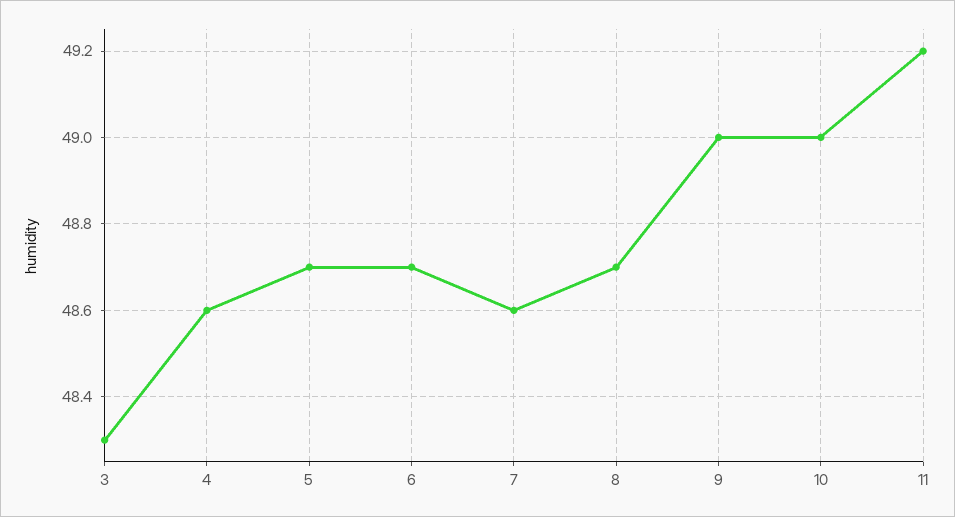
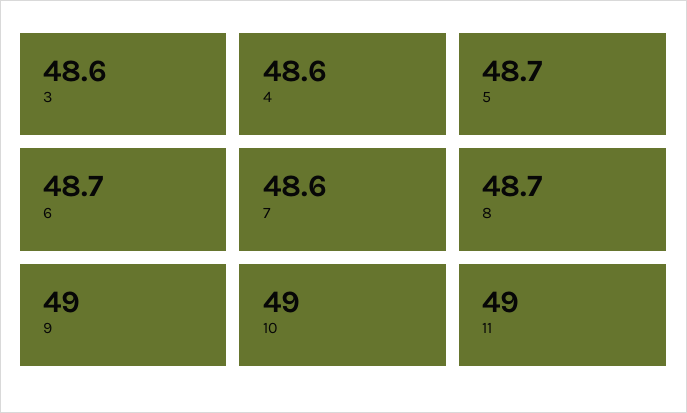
  {
-   "3": 48.3,
+   "3": 48.6,
    "4": 48.6,
    "5": 48.7,
    "6": 48.7,
    "7": 48.6,
    "8": 48.7,
    "9": 49,
    "10": 49,
-   "11": 49.2
+   "11": 49
  }

